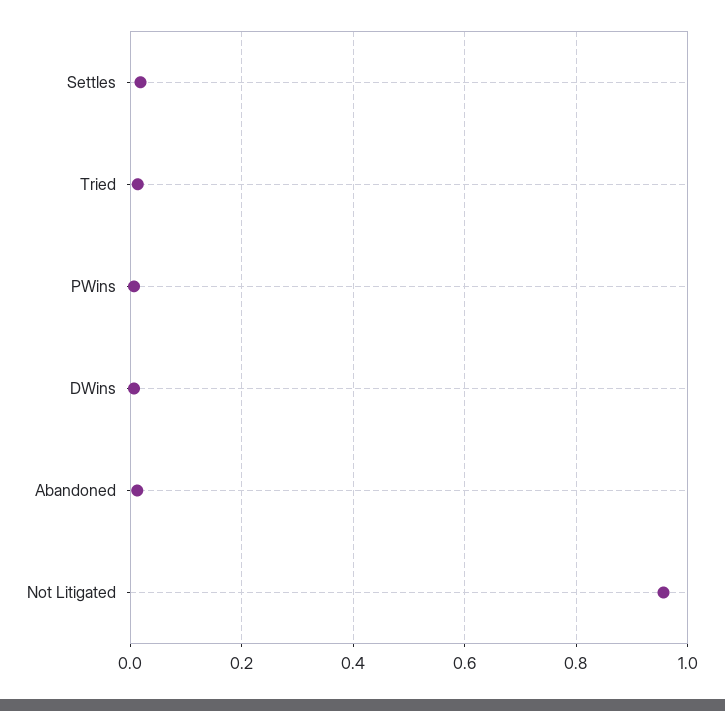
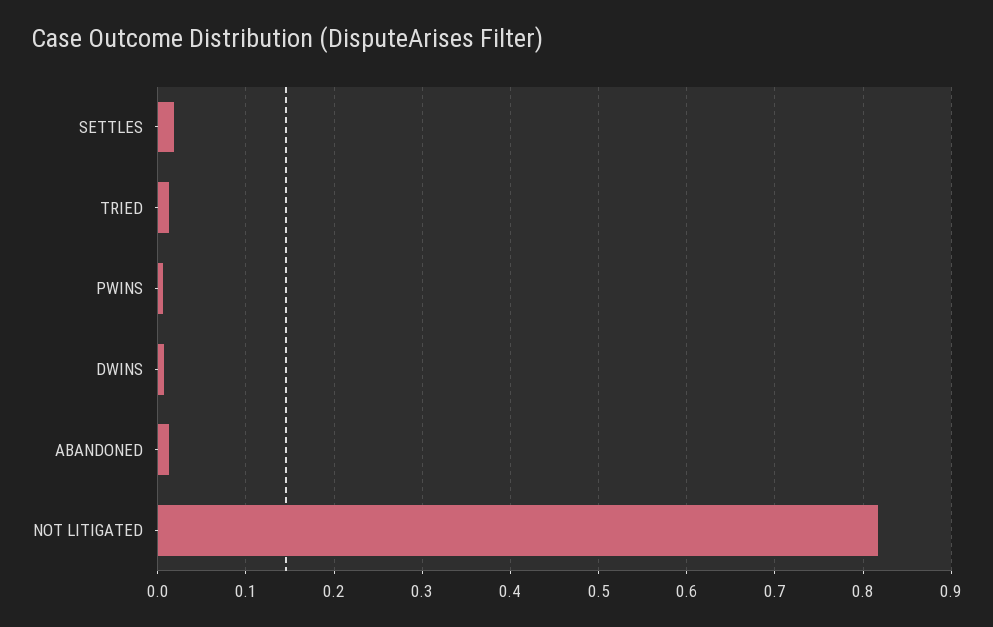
  {
    "Settles": 0.02,
    "Tried": 0.01,
    "PWins": 0.01,
    "DWins": 0.01,
    "Abandoned": 0.01,
-   "Not Litigated": 0.96
+   "Not Litigated": 0.82
  }

